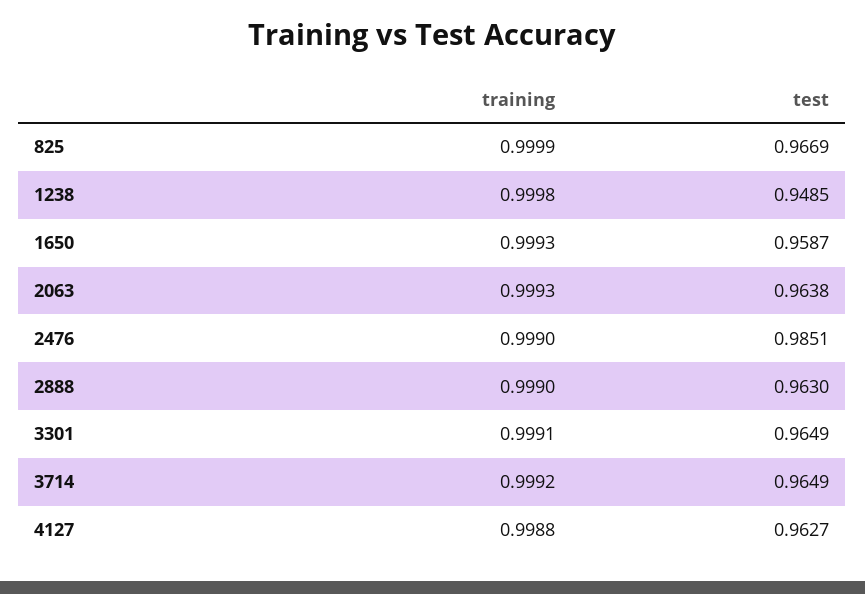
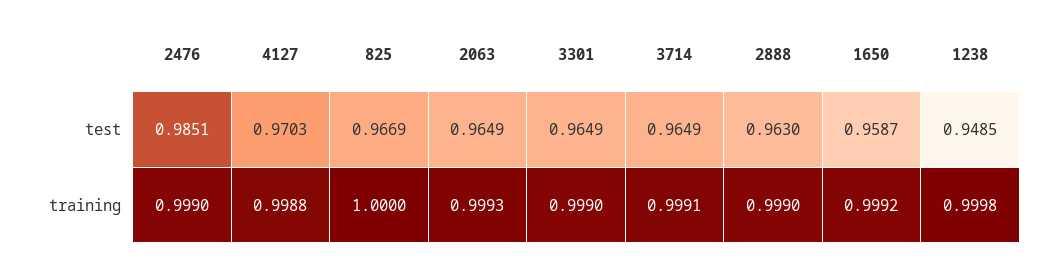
  {
    "training": {
-     "825": 0.9999,
+     "825": 1,
      "1238": 0.9998,
-     "1650": 0.9993,
+     "1650": 0.9992,
      "2063": 0.9993,
      "2476": 0.999,
      "2888": 0.999,
-     "3301": 0.9991,
+     "3301": 0.999,
-     "3714": 0.9992,
+     "3714": 0.9991,
      "4127": 0.9988
    },
    "test": {
      "825": 0.9669,
      "1238": 0.9485,
      "1650": 0.9587,
-     "2063": 0.9638,
+     "2063": 0.9649,
      "2476": 0.9851,
      "2888": 0.963,
      "3301": 0.9649,
      "3714": 0.9649,
-     "4127": 0.9627
+     "4127": 0.9703
    }
  }

